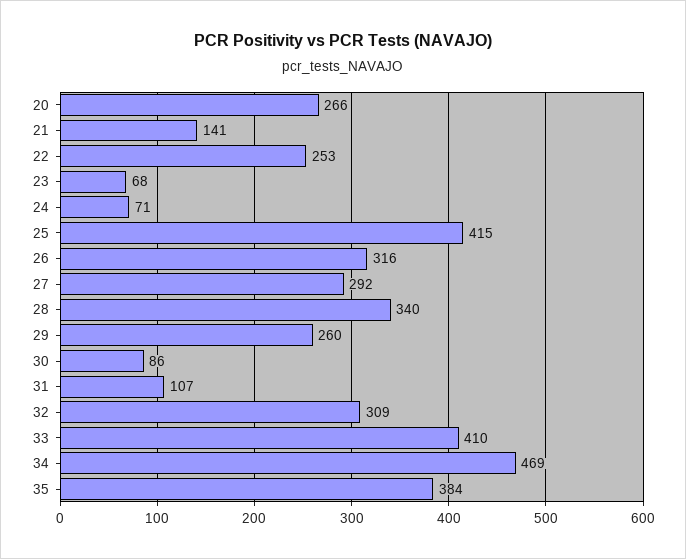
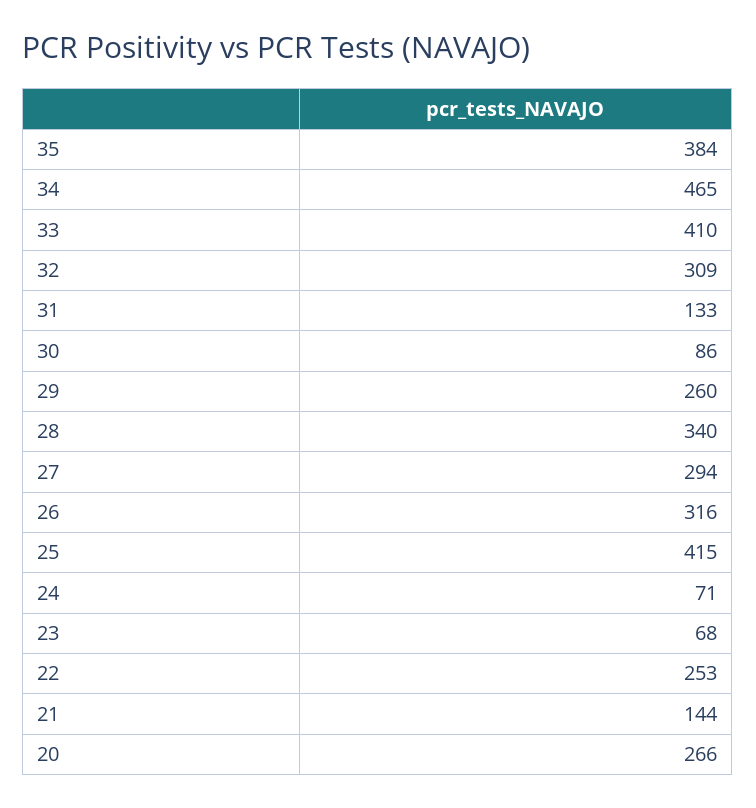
  {
    "20": 266,
-   "21": 141,
+   "21": 144,
    "22": 253,
    "23": 68,
    "24": 71,
    "25": 415,
    "26": 316,
-   "27": 292,
+   "27": 294,
    "28": 340,
    "29": 260,
    "30": 86,
-   "31": 107,
+   "31": 133,
    "32": 309,
    "33": 410,
-   "34": 469,
+   "34": 465,
    "35": 384
  }

